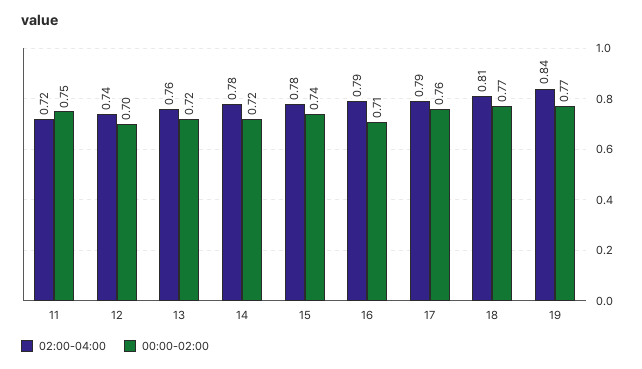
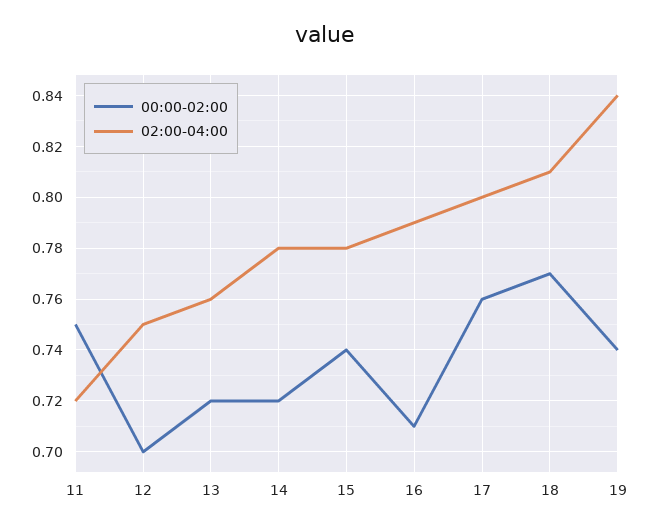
  {
    "02:00-04:00": {
      "11": 0.72,
-     "12": 0.74,
+     "12": 0.75,
      "13": 0.76,
      "14": 0.78,
      "15": 0.78,
      "16": 0.79,
-     "17": 0.79,
+     "17": 0.8,
      "18": 0.81,
      "19": 0.84
    },
    "00:00-02:00": {
      "11": 0.75,
      "12": 0.7,
      "13": 0.72,
      "14": 0.72,
      "15": 0.74,
      "16": 0.71,
      "17": 0.76,
      "18": 0.77,
-     "19": 0.77
+     "19": 0.74
    }
  }

